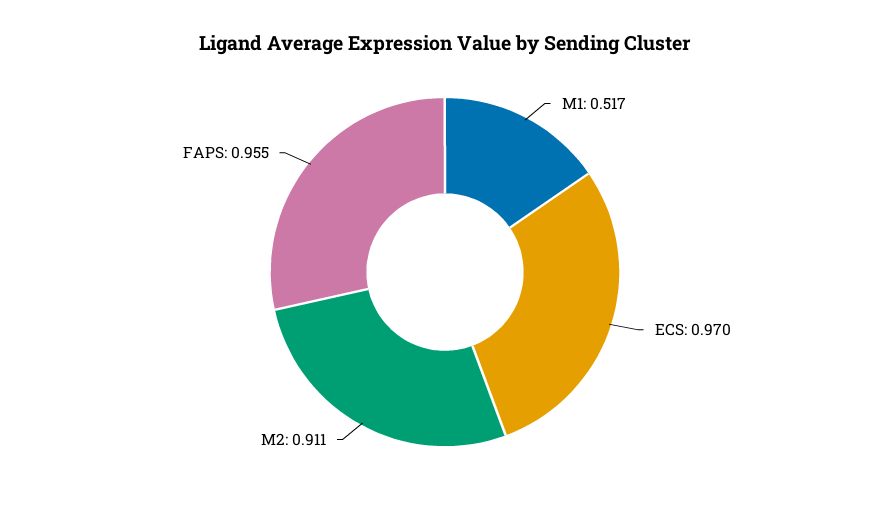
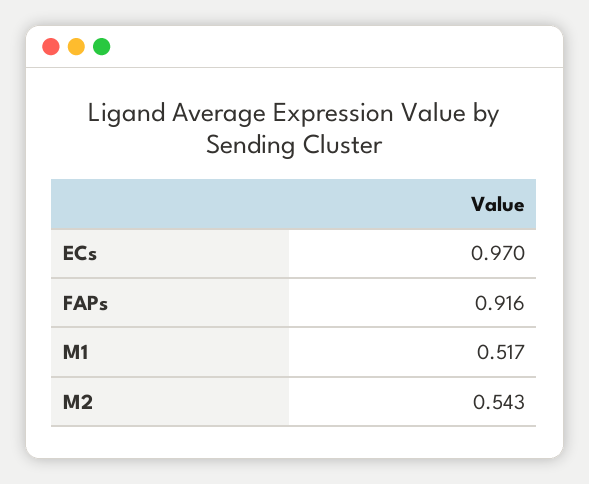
  {
    "M1": 0.517,
    "ECS": 0.97,
-   "M2": 0.911,
+   "M2": 0.543,
-   "FAPS": 0.955
+   "FAPS": 0.916
  }

